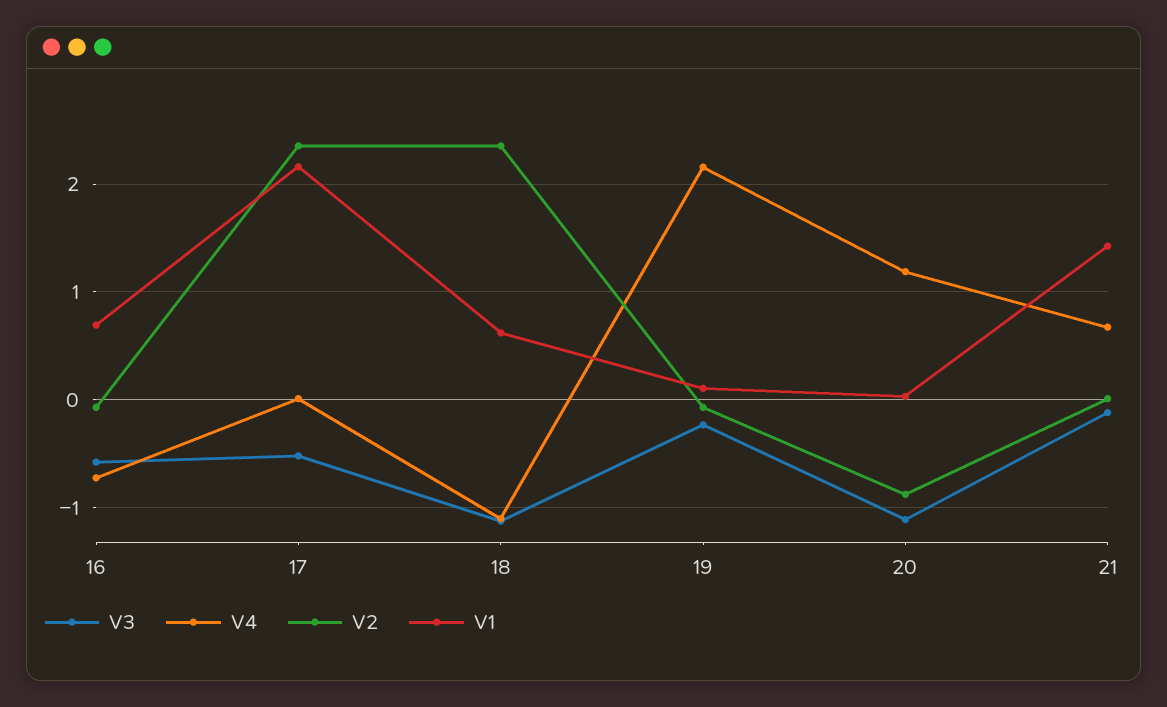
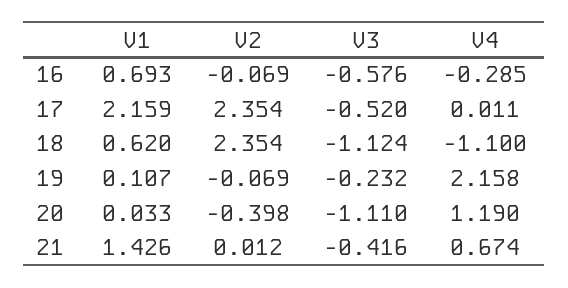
  {
    "V3": {
      "16": -0.576,
      "17": -0.52,
      "18": -1.124,
      "19": -0.232,
      "20": -1.11,
-     "21": -0.1
+     "21": -0.416
    },
    "V4": {
-     "16": -0.7,
+     "16": -0.285,
      "17": 0.011,
      "18": -1.1,
      "19": 2.158,
      "20": 1.19,
      "21": 0.674
    },
    "V2": {
      "16": -0.069,
      "17": 2.354,
      "18": 2.354,
      "19": -0.069,
-     "20": -0.9,
+     "20": -0.398,
      "21": 0.012
    },
    "V1": {
      "16": 0.693,
      "17": 2.159,
      "18": 0.62,
      "19": 0.107,
      "20": 0.033,
      "21": 1.426
    }
  }

